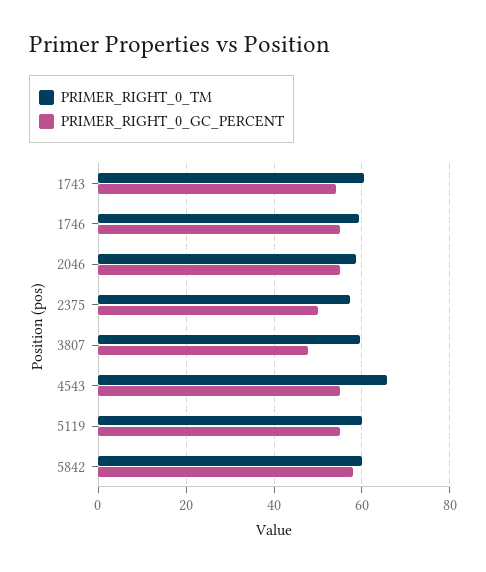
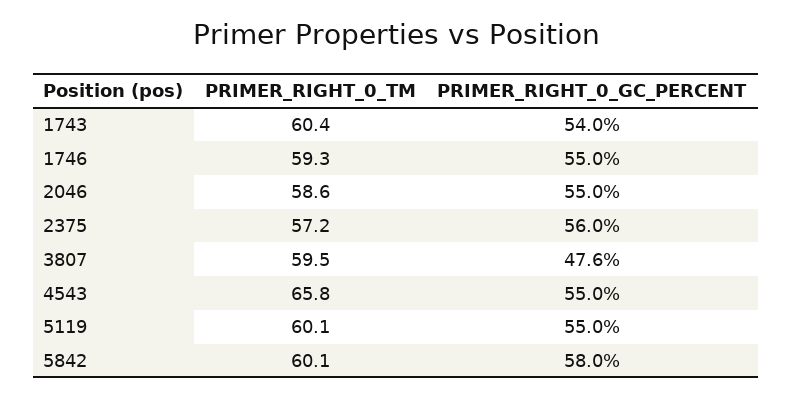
  {
    "PRIMER_RIGHT_0_TM": {
      "1743": 60.4,
      "1746": 59.3,
      "2046": 58.6,
      "2375": 57.2,
      "3807": 59.5,
      "4543": 65.8,
      "5119": 60.1,
      "5842": 60.1
    },
    "PRIMER_RIGHT_0_GC_PERCENT": {
      "1743": 54,
      "1746": 55,
      "2046": 55,
-     "2375": 50,
+     "2375": 56,
      "3807": 47.6,
      "4543": 55,
      "5119": 55,
      "5842": 58
    }
  }

